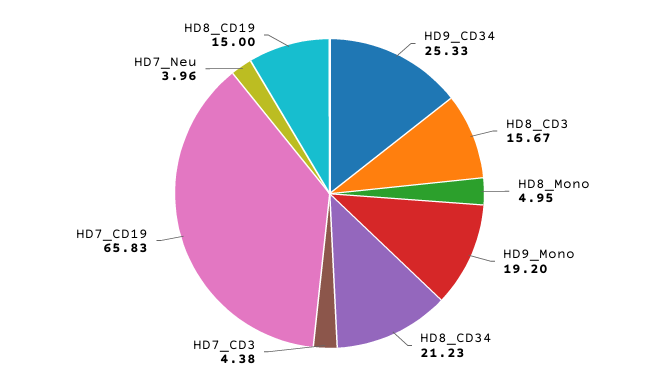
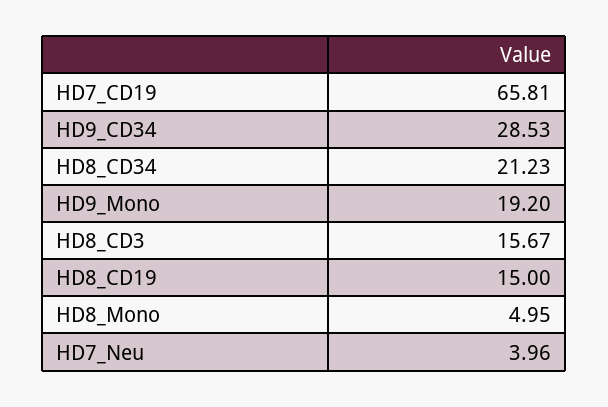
  {
-   "HD9_CD34": 25.33,
+   "HD9_CD34": 28.53,
    "HD8_CD3": 15.67,
    "HD8_Mono": 4.95,
    "HD9_Mono": 19.2,
    "HD8_CD34": 21.23,
-   "HD7_CD3": 4.38,
-   "HD7_CD19": 65.83,
+   "HD7_CD19": 65.81,
    "HD7_Neu": 3.96,
    "HD8_CD19": 15
  }

